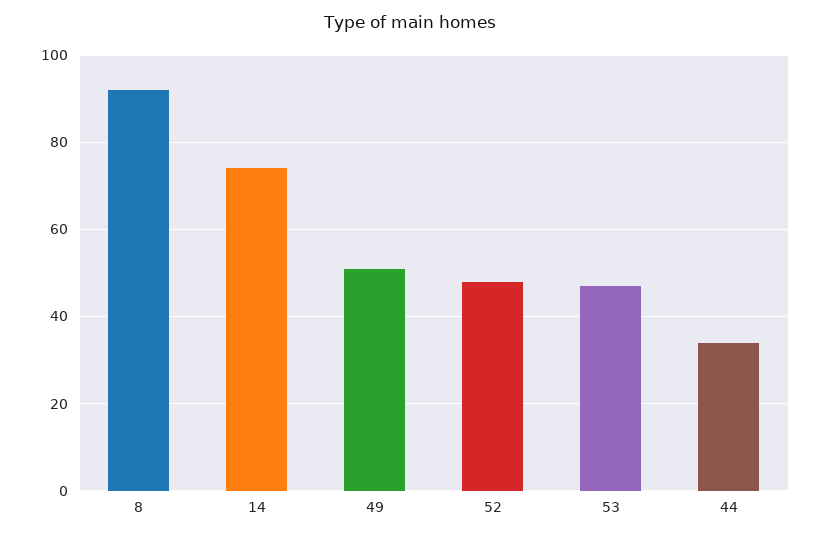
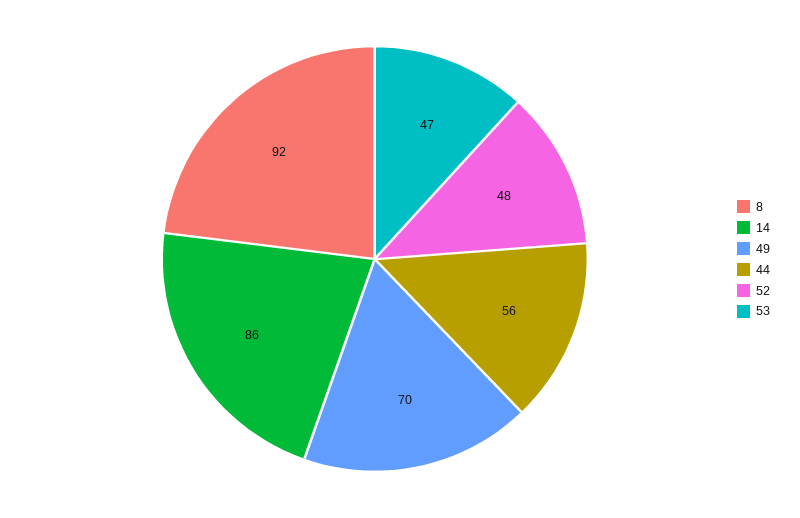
  {
    "8": 92,
-   "14": 75,
+   "14": 86,
-   "49": 50,
+   "49": 70,
    "52": 48,
    "53": 47,
-   "44": 35
+   "44": 56
  }

